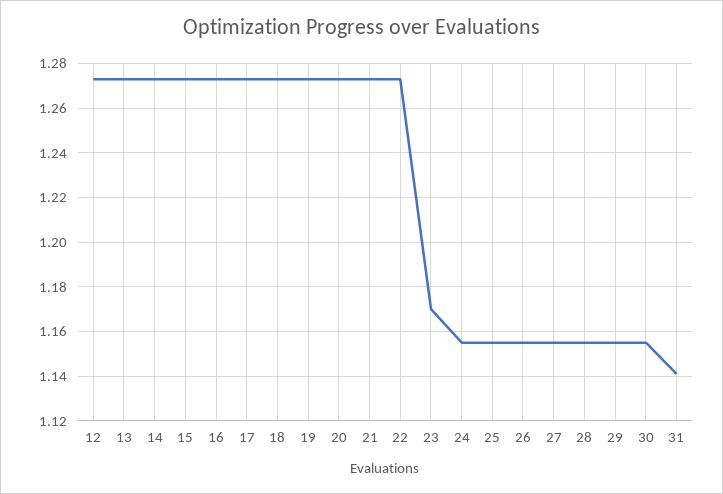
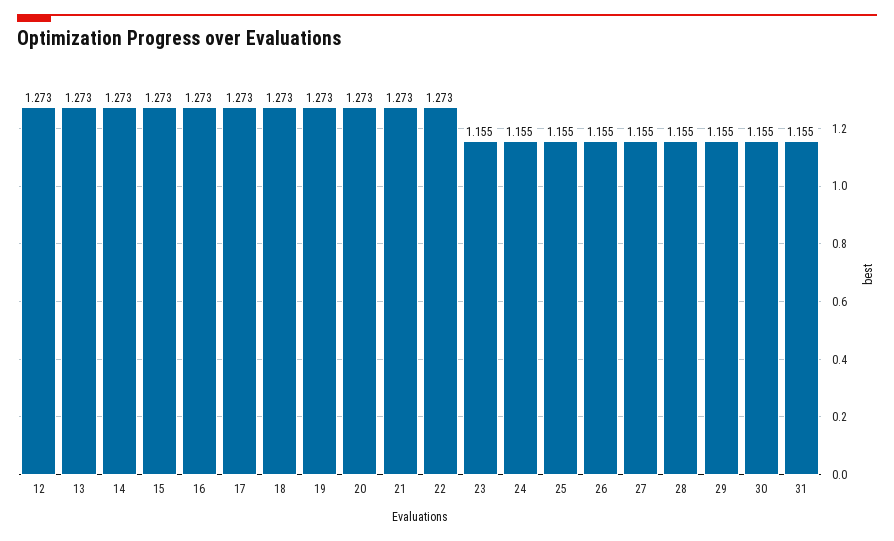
  {
    "12": 1.273,
    "13": 1.273,
    "14": 1.273,
    "15": 1.273,
    "16": 1.273,
    "17": 1.273,
    "18": 1.273,
    "19": 1.273,
    "20": 1.273,
    "21": 1.273,
    "22": 1.273,
-   "23": 1.17,
+   "23": 1.155,
    "24": 1.155,
    "25": 1.155,
    "26": 1.155,
    "27": 1.155,
    "28": 1.155,
    "29": 1.155,
    "30": 1.155,
-   "31": 1.14
+   "31": 1.155
  }

